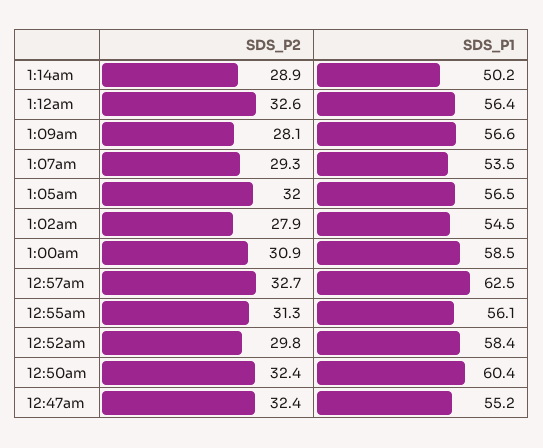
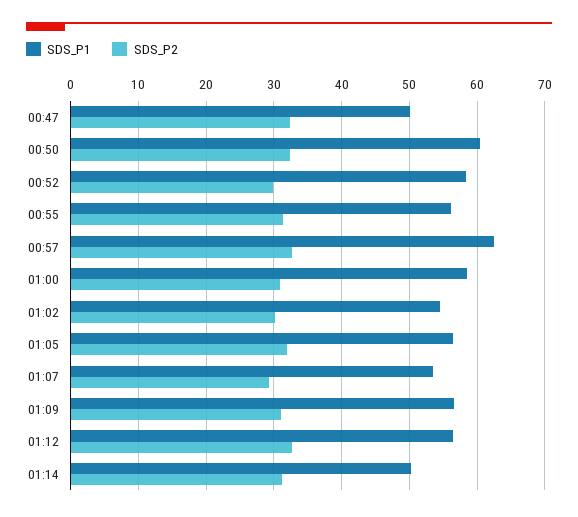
  {
    "SDS_P2": {
-     "1:14am": 28.9,
+     "1:14am": 31,
      "1:12am": 32.6,
-     "1:09am": 28.1,
+     "1:09am": 31,
      "1:07am": 29.3,
      "1:05am": 32,
-     "1:02am": 27.9,
+     "1:02am": 30,
      "1:00am": 30.9,
      "12:57am": 32.7,
      "12:55am": 31.3,
      "12:52am": 29.8,
      "12:50am": 32.4,
      "12:47am": 32.4
    },
    "SDS_P1": {
      "1:14am": 50.2,
      "1:12am": 56.4,
      "1:09am": 56.6,
      "1:07am": 53.5,
      "1:05am": 56.5,
      "1:02am": 54.5,
      "1:00am": 58.5,
      "12:57am": 62.5,
      "12:55am": 56.1,
      "12:52am": 58.4,
      "12:50am": 60.4,
-     "12:47am": 55.2
+     "12:47am": 50
    }
  }

